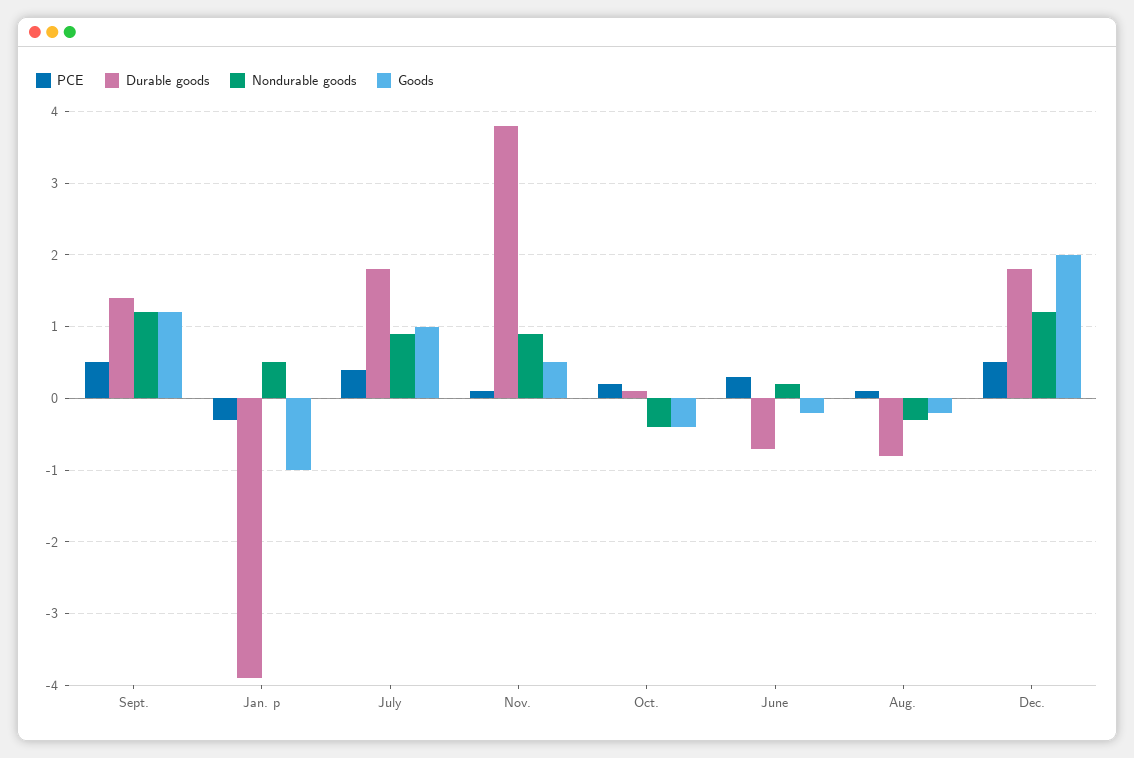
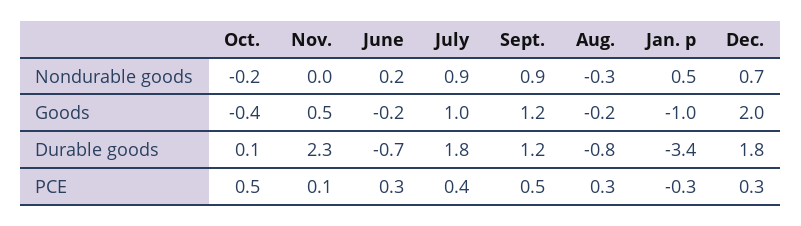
  {
    "PCE": {
      "Sept.": 0.5,
      "Jan. p": -0.3,
      "July": 0.4,
      "Nov.": 0.1,
-     "Oct.": 0.2,
+     "Oct.": 0.5,
      "June": 0.3,
-     "Aug.": 0.1,
+     "Aug.": 0.3,
-     "Dec.": 0.5
+     "Dec.": 0.3
    },
    "Durable goods": {
-     "Sept.": 1.4,
+     "Sept.": 1.2,
-     "Jan. p": -3.9,
+     "Jan. p": -3.4,
      "July": 1.8,
-     "Nov.": 3.8,
+     "Nov.": 2.3,
      "Oct.": 0.1,
      "June": -0.7,
      "Aug.": -0.8,
      "Dec.": 1.8
    },
    "Nondurable goods": {
-     "Sept.": 1.2,
+     "Sept.": 0.9,
      "Jan. p": 0.5,
      "July": 0.9,
-     "Nov.": 0.9,
+     "Nov.": 0,
-     "Oct.": -0.4,
+     "Oct.": -0.2,
      "June": 0.2,
      "Aug.": -0.3,
-     "Dec.": 1.2
+     "Dec.": 0.7
    },
    "Goods": {
      "Sept.": 1.2,
      "Jan. p": -1,
      "July": 1,
      "Nov.": 0.5,
      "Oct.": -0.4,
      "June": -0.2,
      "Aug.": -0.2,
      "Dec.": 2
    }
  }

